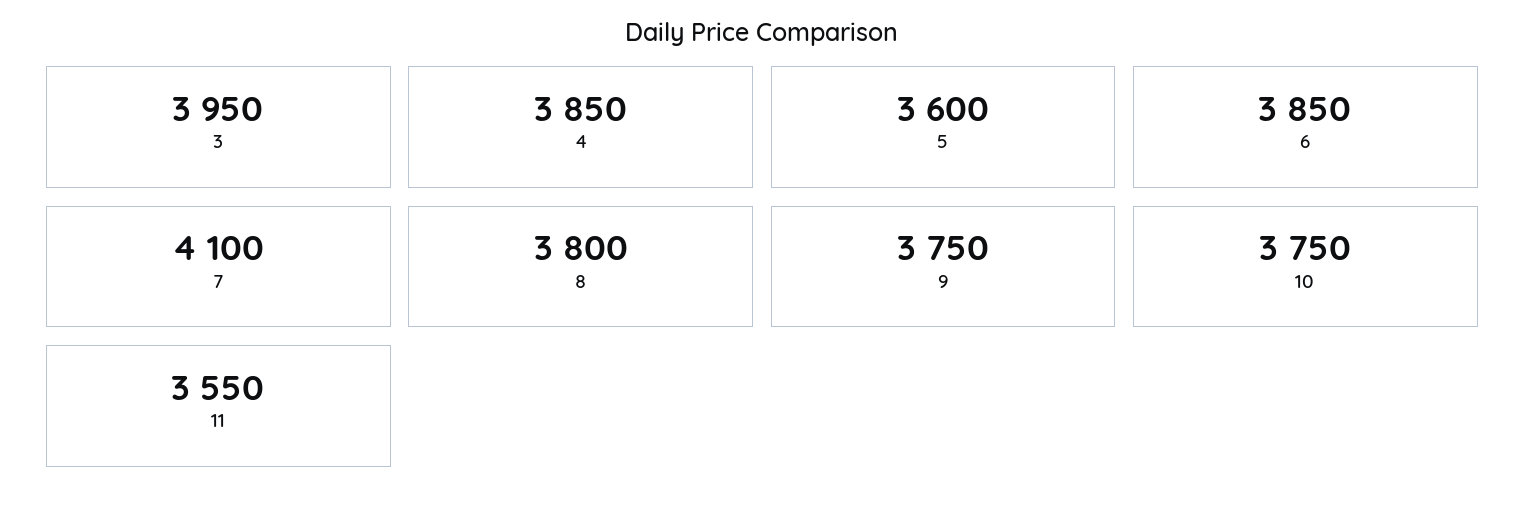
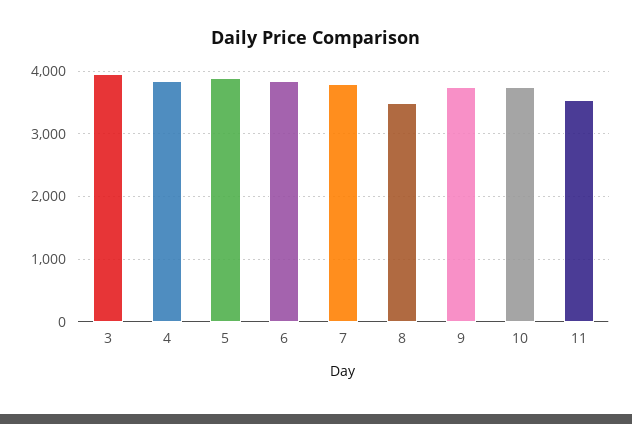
  {
    "3": 3950,
    "4": 3850,
-   "5": 3600,
+   "5": 3900,
    "6": 3850,
-   "7": 4100,
+   "7": 3800,
-   "8": 3800,
+   "8": 3500,
    "9": 3750,
    "10": 3750,
    "11": 3550
  }

